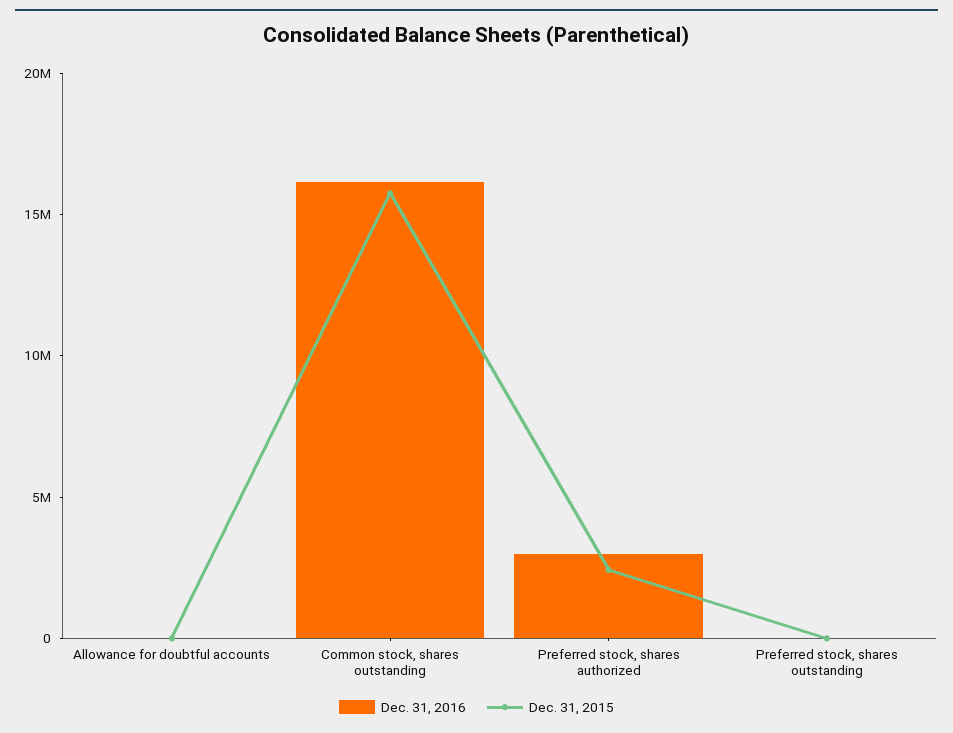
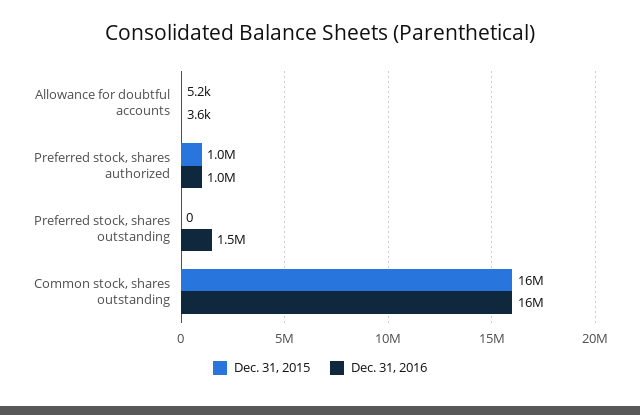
  {
    "Dec. 31, 2016": {
      "Allowance for doubtful accounts": 3600,
      "Common stock, shares outstanding": 16000000,
-     "Preferred stock, shares authorized": 3000000,
+     "Preferred stock, shares authorized": 1000000,
-     "Preferred stock, shares outstanding": 0
+     "Preferred stock, shares outstanding": 1500000
    },
    "Dec. 31, 2015": {
      "Allowance for doubtful accounts": 5200,
      "Common stock, shares outstanding": 16000000,
-     "Preferred stock, shares authorized": 2500000,
+     "Preferred stock, shares authorized": 1000000,
      "Preferred stock, shares outstanding": 0
    }
  }

